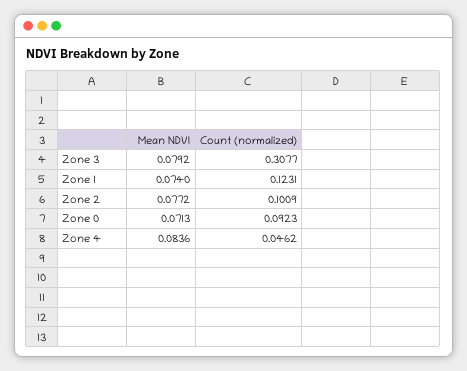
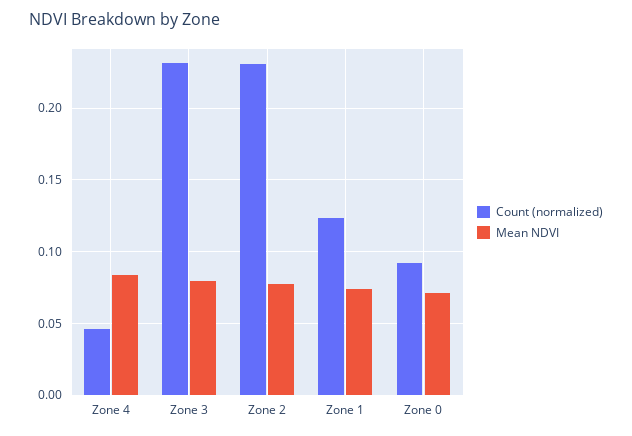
  {
    "Mean NDVI": {
      "Zone 3": 0.0792,
      "Zone 1": 0.074,
      "Zone 2": 0.0772,
      "Zone 0": 0.0713,
      "Zone 4": 0.0836
    },
    "Count (normalized)": {
-     "Zone 3": 0.3077,
+     "Zone 3": 0.23,
      "Zone 1": 0.1231,
-     "Zone 2": 0.1009,
+     "Zone 2": 0.23,
      "Zone 0": 0.0923,
      "Zone 4": 0.0462
    }
  }

